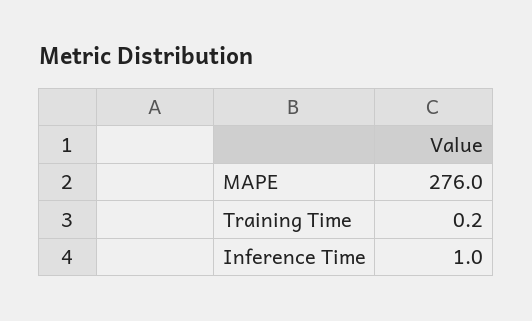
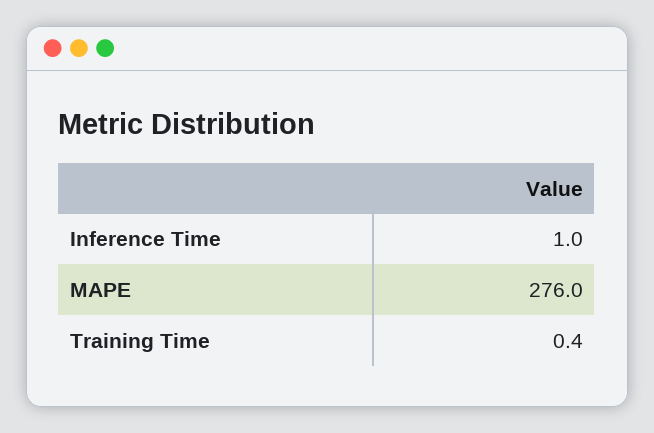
  {
    "MAPE": 276,
-   "Training Time": 0.2,
+   "Training Time": 0.4,
    "Inference Time": 1
  }

